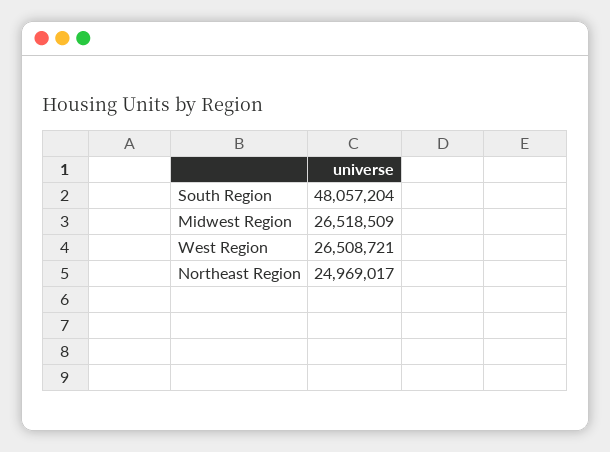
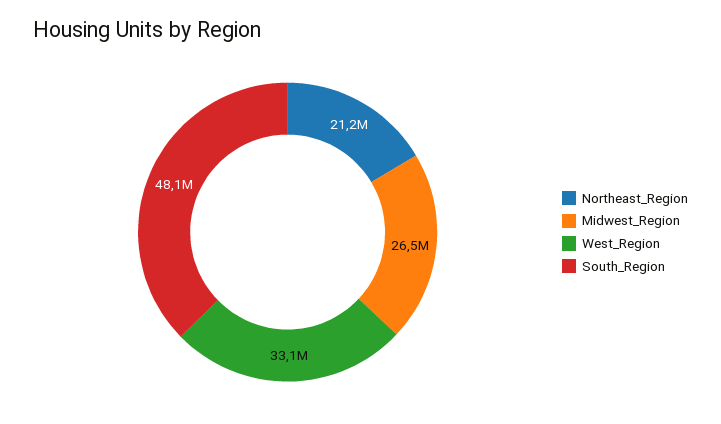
  {
    "South Region": 48057204,
    "Midwest Region": 26518509,
-   "West Region": 26508721,
+   "West Region": 33100000,
-   "Northeast Region": 24969017
+   "Northeast Region": 21200000
  }

